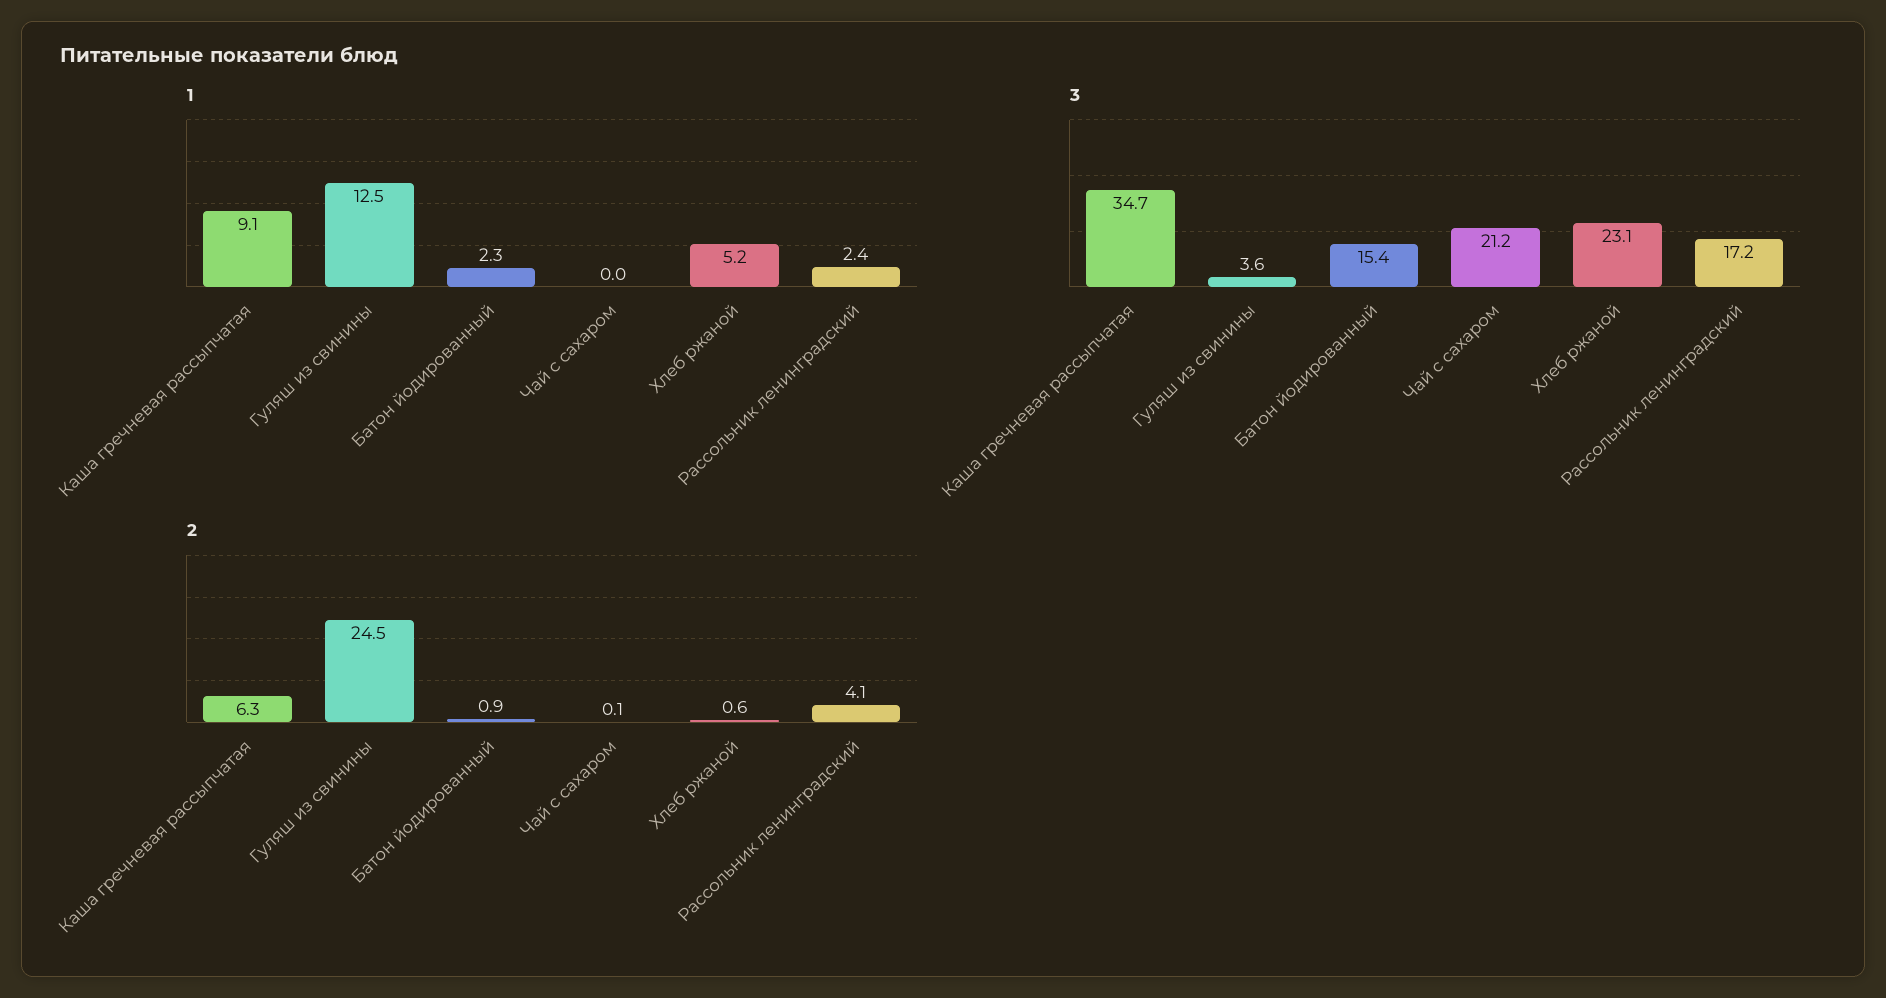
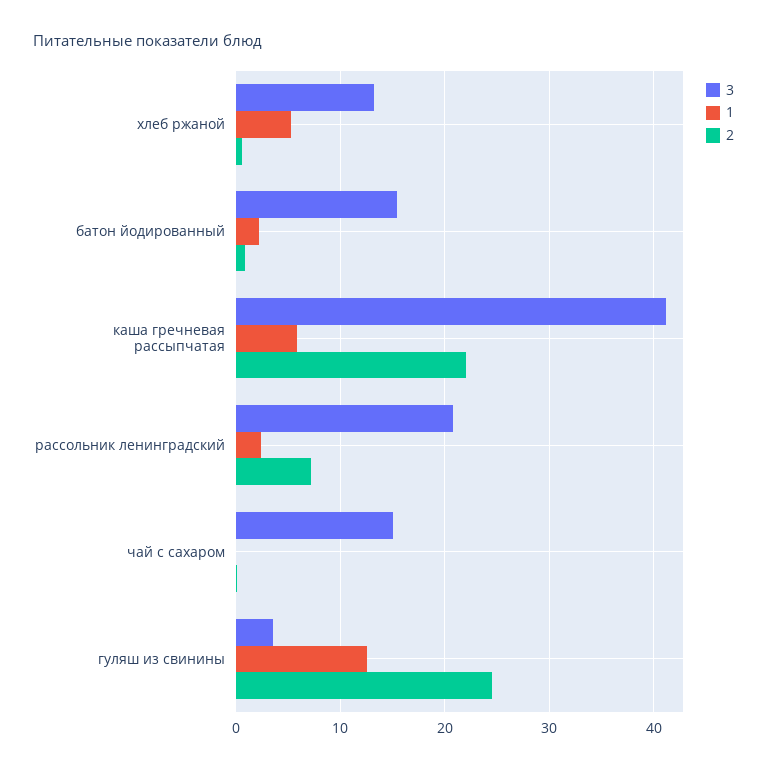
  {
    "1": {
-     "Каша гречневая рассыпчатая": 9.1,
+     "Каша гречневая рассыпчатая": 6,
      "Гуляш из свинины": 12.5,
      "Батон йодированный": 2.3,
      "Чай с сахаром": 0,
      "Хлеб ржаной": 5.2,
      "Рассольник ленинградский": 2.4
    },
    "3": {
-     "Каша гречневая рассыпчатая": 34.7,
+     "Каша гречневая рассыпчатая": 41,
      "Гуляш из свинины": 3.6,
      "Батон йодированный": 15.4,
-     "Чай с сахаром": 21.2,
+     "Чай с сахаром": 15,
-     "Хлеб ржаной": 23.1,
+     "Хлеб ржаной": 13,
-     "Рассольник ленинградский": 17.2
+     "Рассольник ленинградский": 21
    },
    "2": {
-     "Каша гречневая рассыпчатая": 6.3,
+     "Каша гречневая рассыпчатая": 22,
      "Гуляш из свинины": 24.5,
      "Батон йодированный": 0.9,
      "Чай с сахаром": 0.1,
      "Хлеб ржаной": 0.6,
-     "Рассольник ленинградский": 4.1
+     "Рассольник ленинградский": 7
    }
  }

